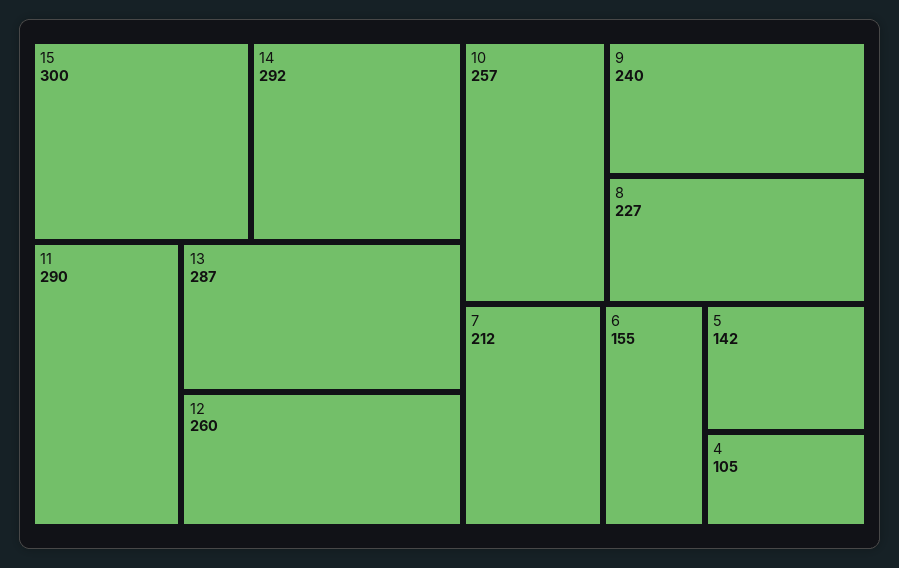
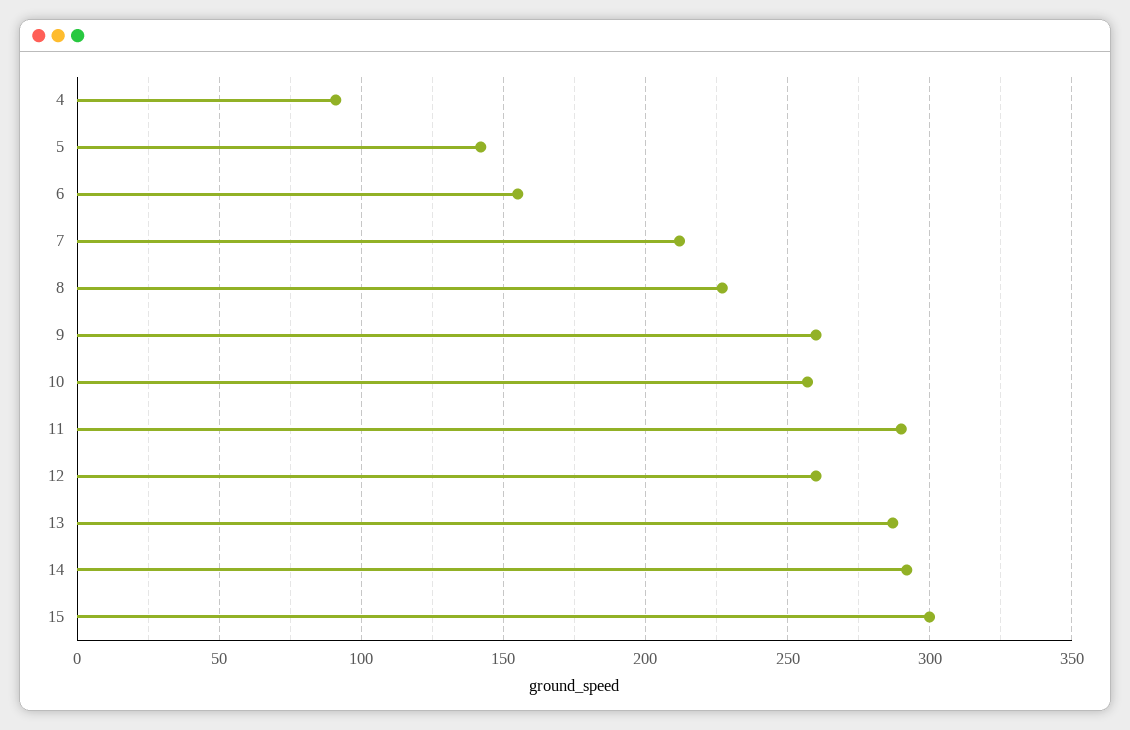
  {
    "15": 300,
    "14": 292,
    "11": 290,
    "13": 287,
    "12": 260,
    "10": 257,
-   "9": 240,
+   "9": 260,
    "8": 227,
    "7": 212,
    "6": 155,
    "5": 142,
-   "4": 105
+   "4": 90
  }

